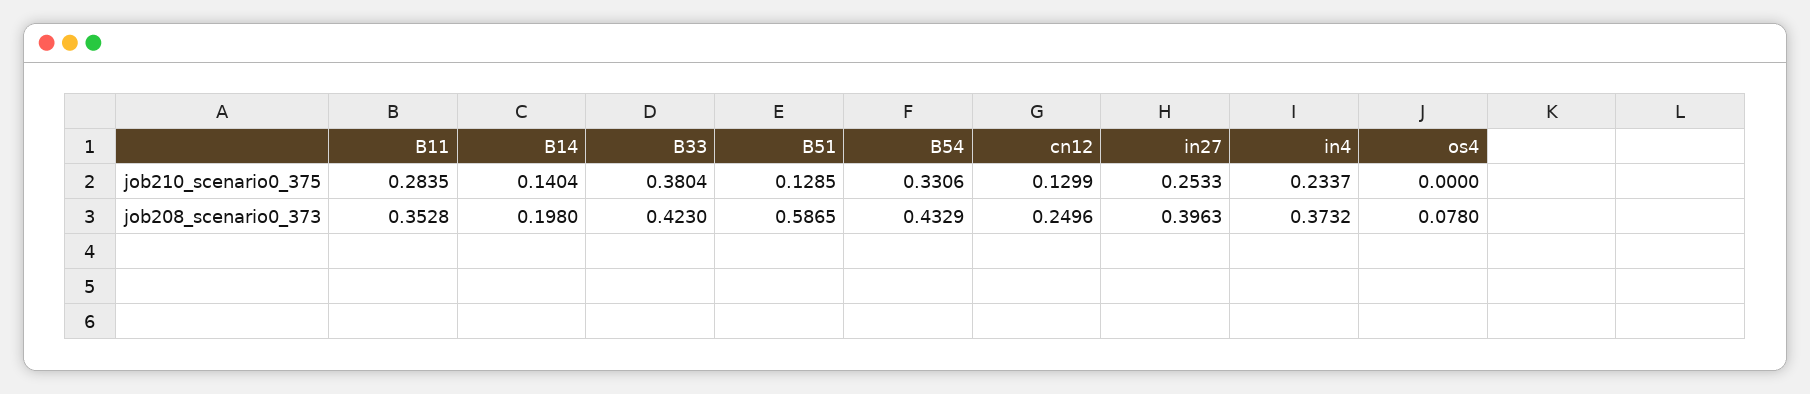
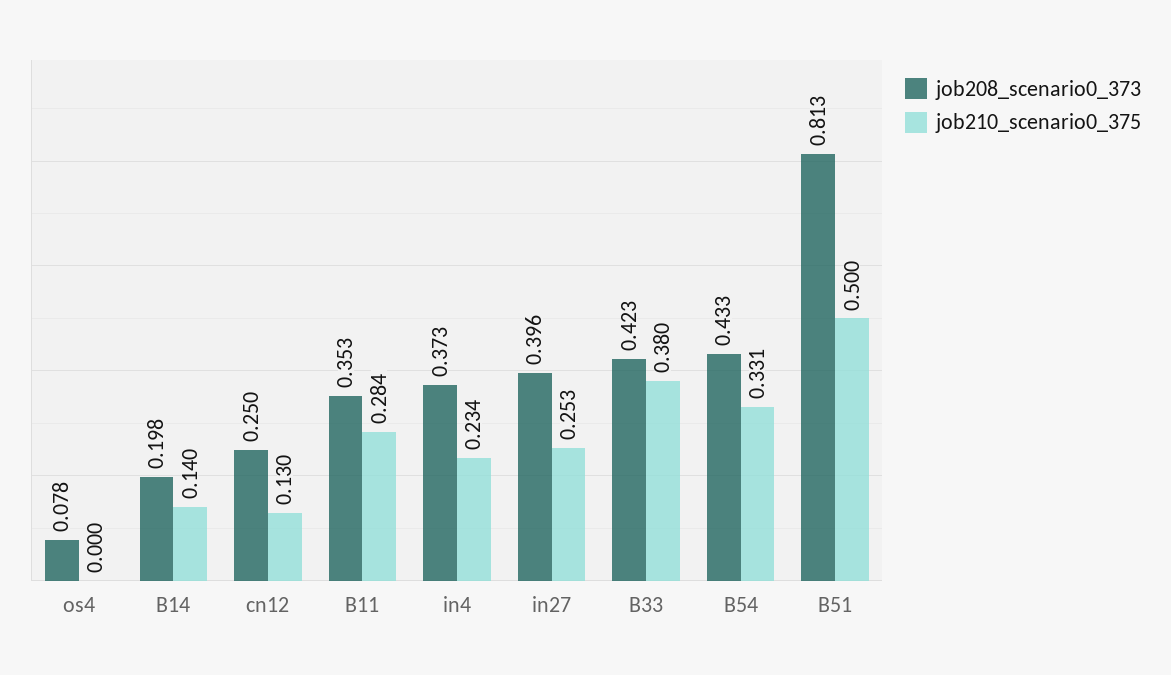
  {
    "job210_scenario0_375": {
      "B11": 0.2835,
      "B14": 0.1404,
      "B33": 0.3804,
-     "B51": 0.1285,
+     "B51": 0.5,
      "B54": 0.3306,
      "cn12": 0.1299,
      "in27": 0.2533,
      "in4": 0.2337,
      "os4": 0
    },
    "job208_scenario0_373": {
      "B11": 0.3528,
      "B14": 0.198,
      "B33": 0.423,
-     "B51": 0.5865,
+     "B51": 0.813,
      "B54": 0.4329,
      "cn12": 0.2496,
      "in27": 0.3963,
      "in4": 0.3732,
      "os4": 0.078
    }
  }

